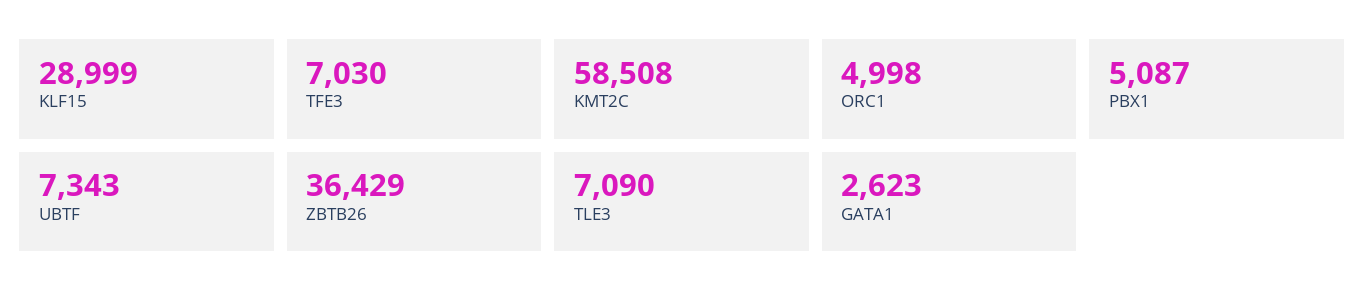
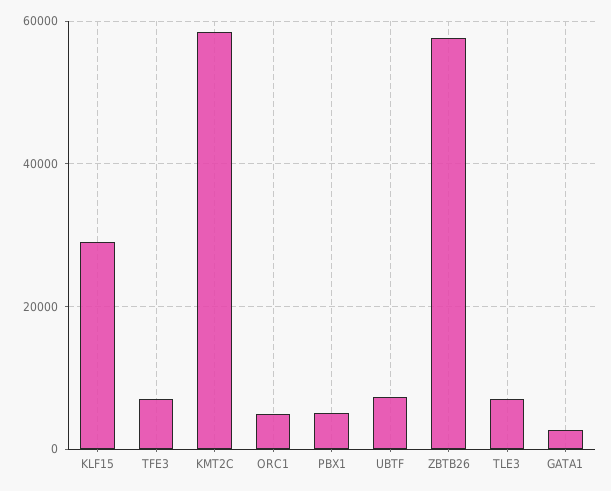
  {
    "KLF15": 28999,
    "TFE3": 7030,
    "KMT2C": 58508,
    "ORC1": 4998,
    "PBX1": 5087,
    "UBTF": 7343,
-   "ZBTB26": 36429,
+   "ZBTB26": 58000,
    "TLE3": 7090,
    "GATA1": 2623
  }

